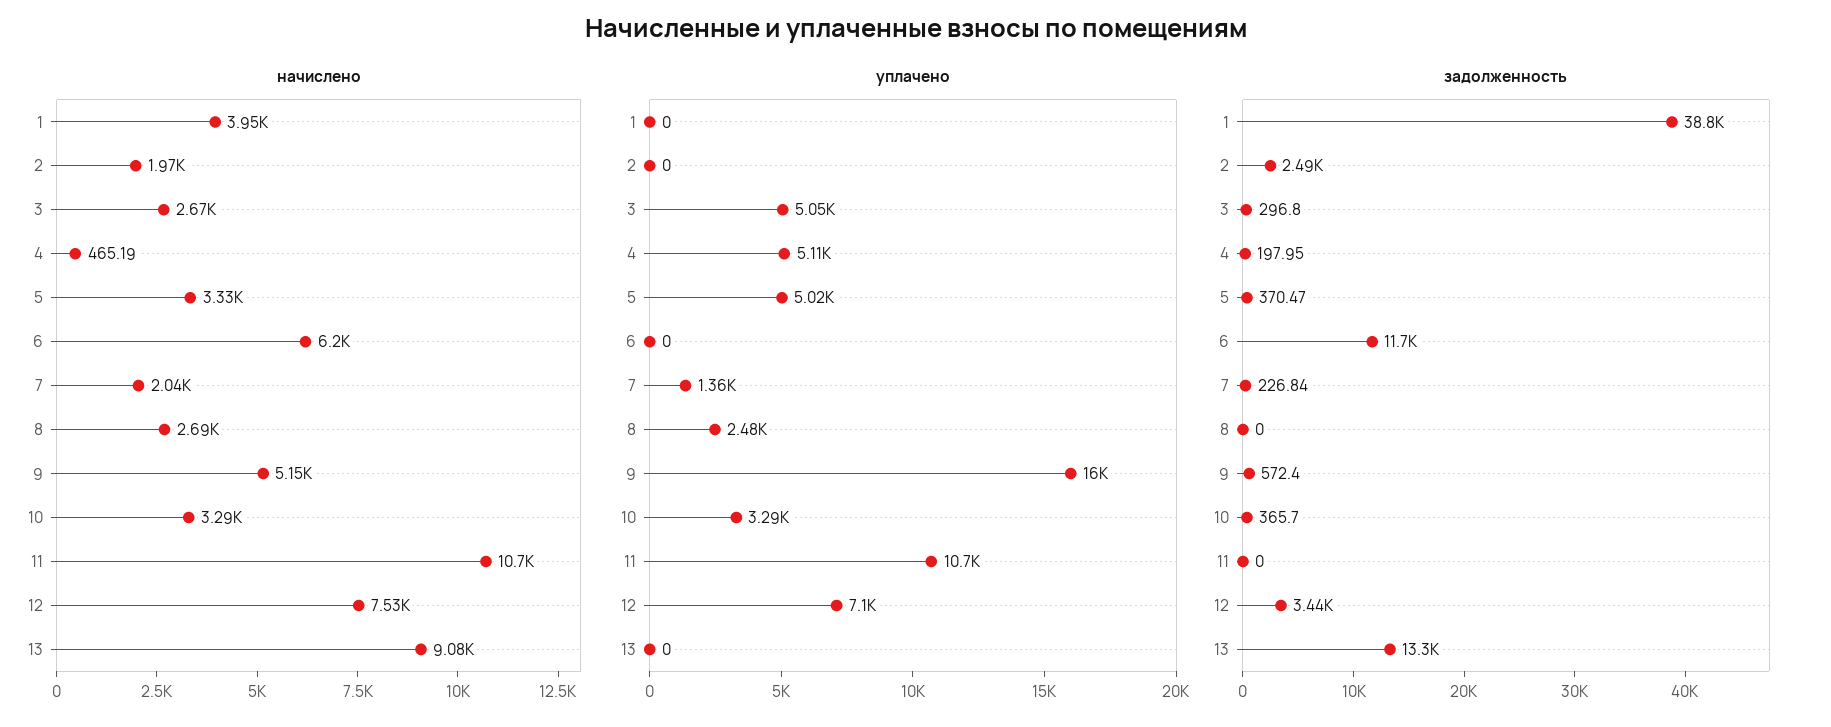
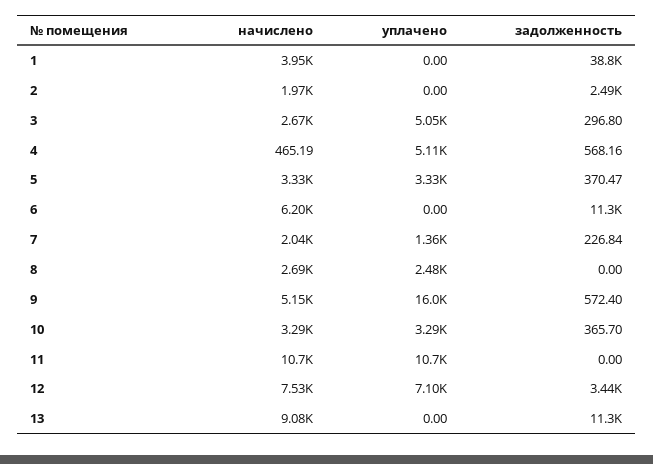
  {
    "начислено": {
      "1": 3950,
      "2": 1970,
      "3": 2670,
      "4": 465.19,
      "5": 3330,
      "6": 6200,
      "7": 2040,
      "8": 2690,
      "9": 5150,
      "10": 3290,
      "11": 10700,
      "12": 7530,
      "13": 9080
    },
    "уплачено": {
      "1": 0,
      "2": 0,
      "3": 5050,
      "4": 5110,
-     "5": 5020,
+     "5": 3330,
      "6": 0,
      "7": 1360,
      "8": 2480,
      "9": 16000,
      "10": 3290,
      "11": 10700,
      "12": 7100,
      "13": 0
    },
    "задолженность": {
      "1": 38800,
      "2": 2490,
      "3": 296.8,
-     "4": 197.95,
+     "4": 568.16,
      "5": 370.47,
-     "6": 11700,
+     "6": 11300,
      "7": 226.84,
      "8": 0,
      "9": 572.4,
      "10": 365.7,
      "11": 0,
      "12": 3440,
-     "13": 13300
+     "13": 11300
    }
  }

